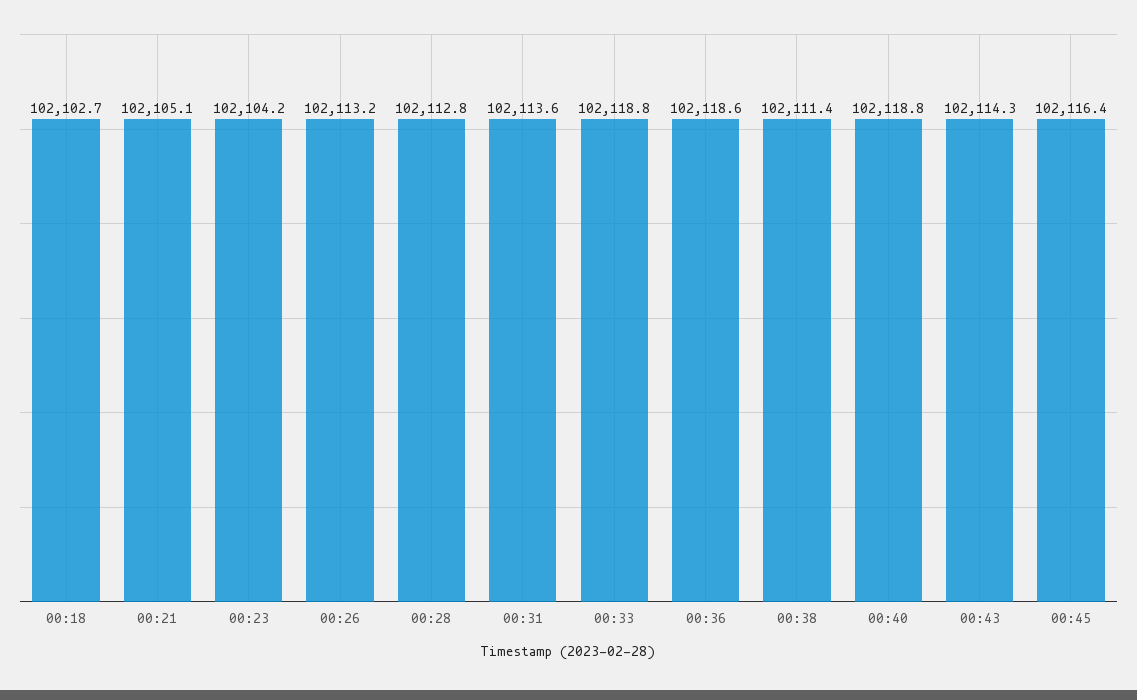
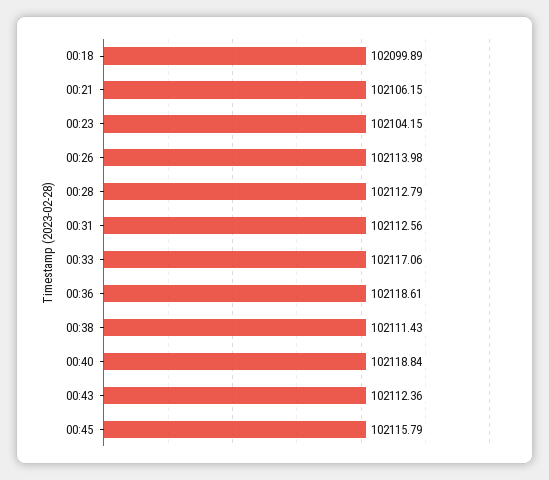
  {
-   "00:18": 102102.7,
+   "00:18": 102099.89,
-   "00:21": 102105.1,
+   "00:21": 102106.15,
    "00:23": 102104.15,
-   "00:26": 102113.2,
+   "00:26": 102113.98,
    "00:28": 102112.79,
-   "00:31": 102113.6,
+   "00:31": 102112.56,
-   "00:33": 102118.8,
+   "00:33": 102117.06,
    "00:36": 102118.61,
    "00:38": 102111.43,
    "00:40": 102118.84,
-   "00:43": 102114.3,
+   "00:43": 102112.36,
-   "00:45": 102116.4
+   "00:45": 102115.79
  }

